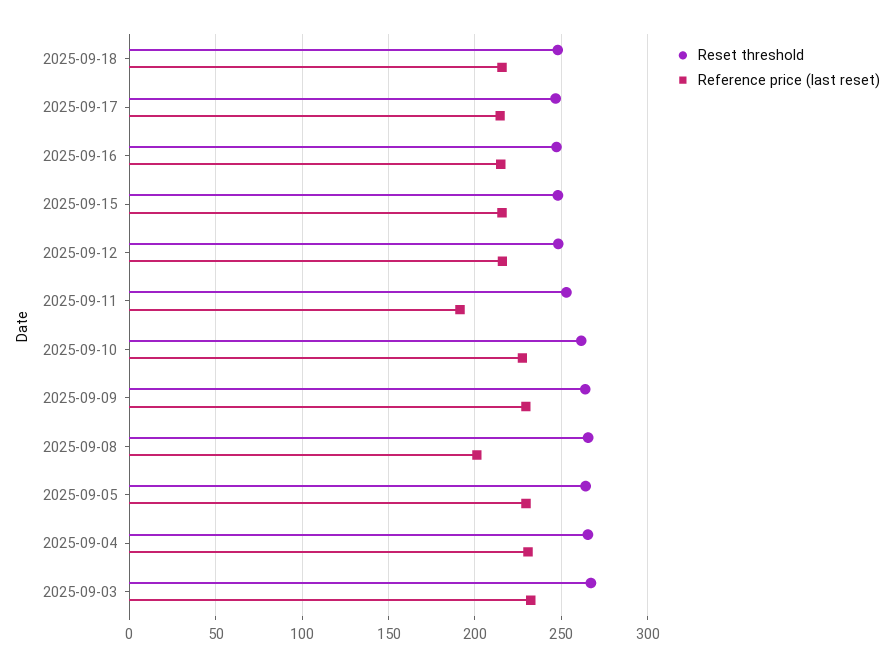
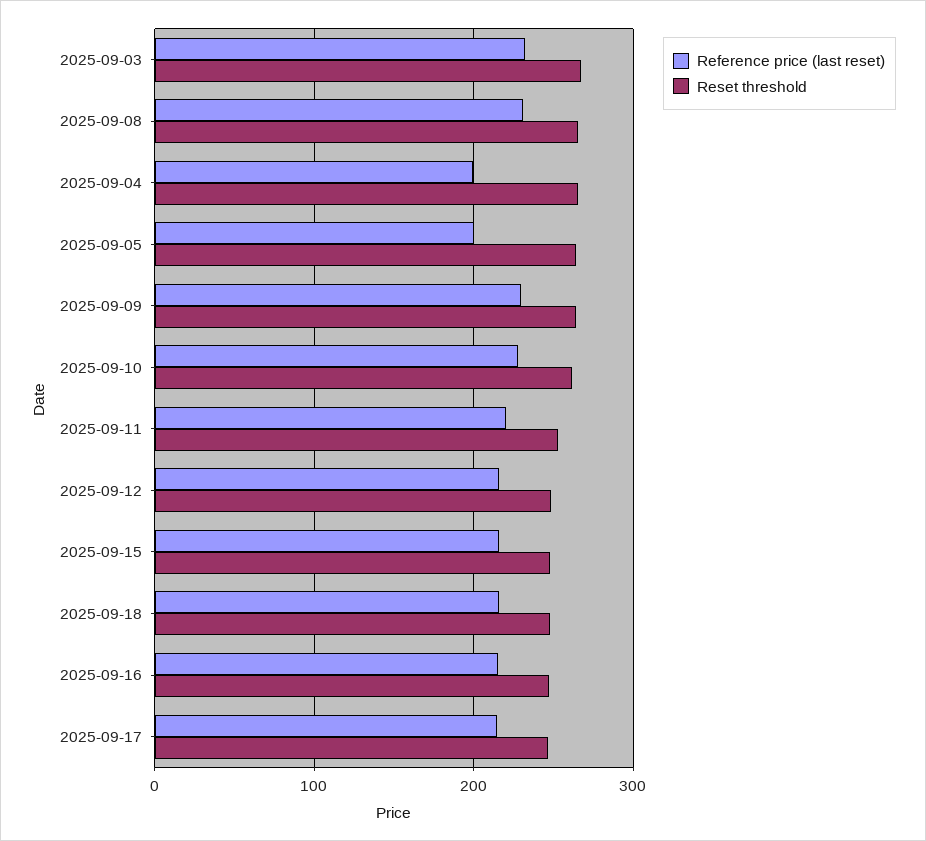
  {
    "Reset threshold": {
      "2025-09-18": 250,
      "2025-09-17": 245,
      "2025-09-16": 245,
      "2025-09-15": 250,
      "2025-09-12": 250,
      "2025-09-11": 255,
      "2025-09-10": 260,
      "2025-09-09": 265,
      "2025-09-08": 265,
      "2025-09-05": 265,
      "2025-09-04": 265,
      "2025-09-03": 265
    },
    "Reference price (last reset)": {
      "2025-09-18": 215,
      "2025-09-17": 215,
      "2025-09-16": 215,
      "2025-09-15": 215,
      "2025-09-12": 215,
-     "2025-09-11": 190,
+     "2025-09-11": 220,
      "2025-09-10": 230,
      "2025-09-09": 230,
-     "2025-09-08": 200,
+     "2025-09-08": 230,
-     "2025-09-05": 230,
+     "2025-09-05": 200,
-     "2025-09-04": 230,
+     "2025-09-04": 200,
      "2025-09-03": 230
    }
  }

